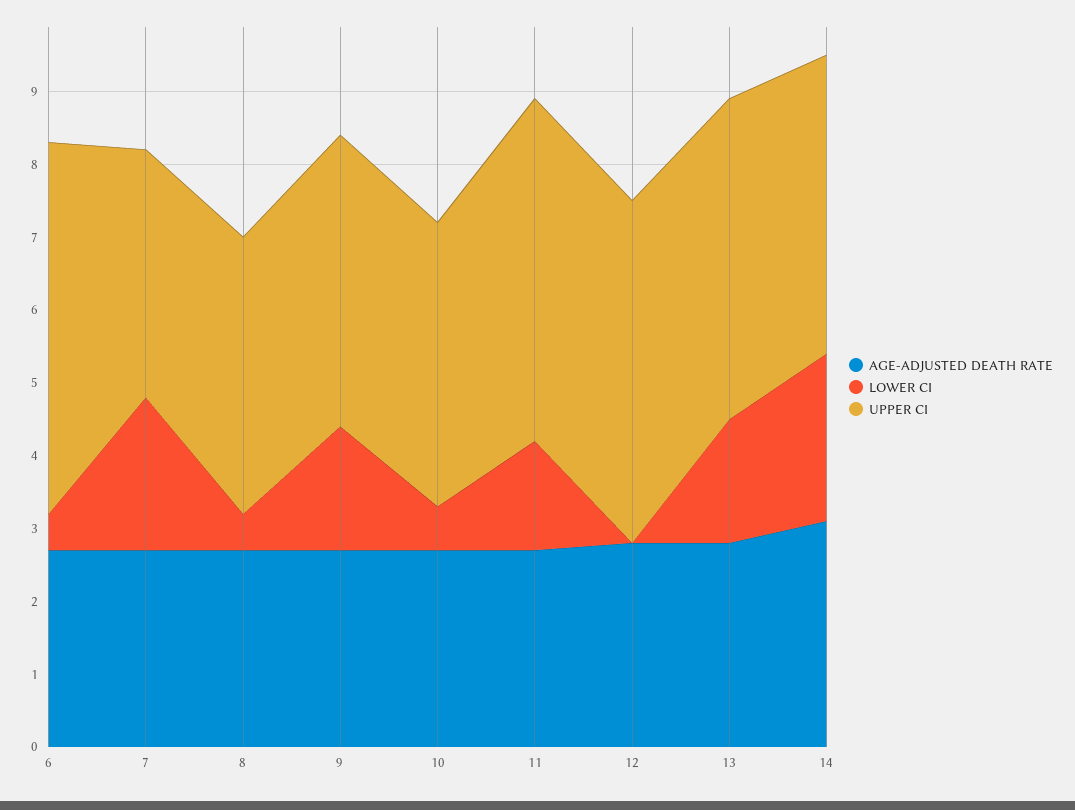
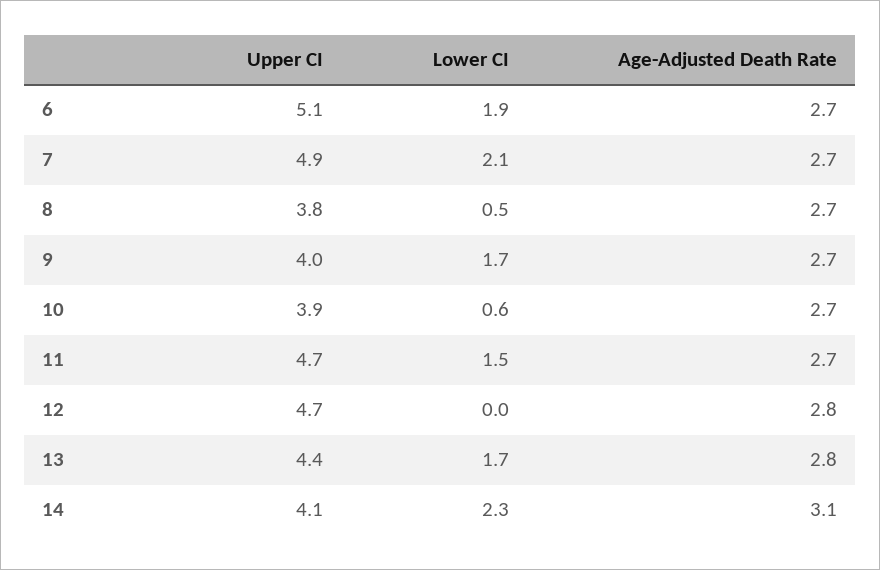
  {
    "AGE-ADJUSTED DEATH RATE": {
      "6": 2.7,
      "7": 2.7,
      "8": 2.7,
      "9": 2.7,
      "10": 2.7,
      "11": 2.7,
      "12": 2.8,
      "13": 2.8,
      "14": 3.1
    },
    "LOWER CI": {
-     "6": 0.5,
+     "6": 1.9,
      "7": 2.1,
      "8": 0.5,
      "9": 1.7,
      "10": 0.6,
      "11": 1.5,
      "12": 0,
      "13": 1.7,
      "14": 2.3
    },
    "UPPER CI": {
      "6": 5.1,
-     "7": 3.5,
+     "7": 4.9,
      "8": 3.8,
      "9": 4,
      "10": 3.9,
      "11": 4.7,
      "12": 4.7,
      "13": 4.4,
      "14": 4.1
    }
  }

